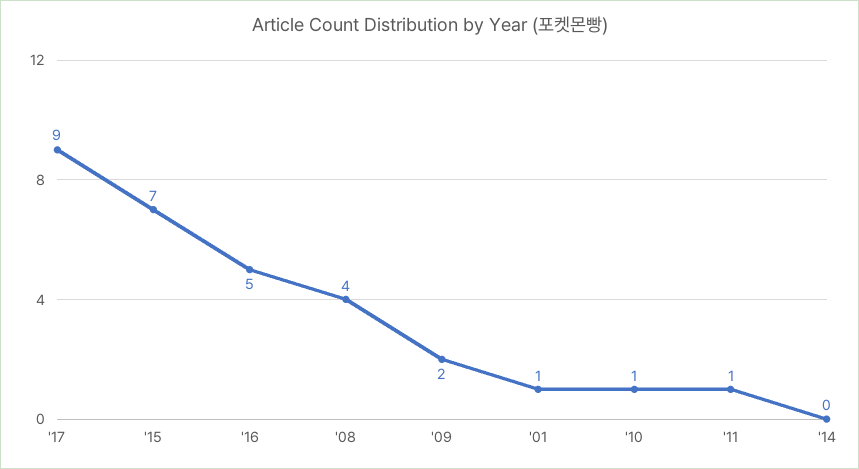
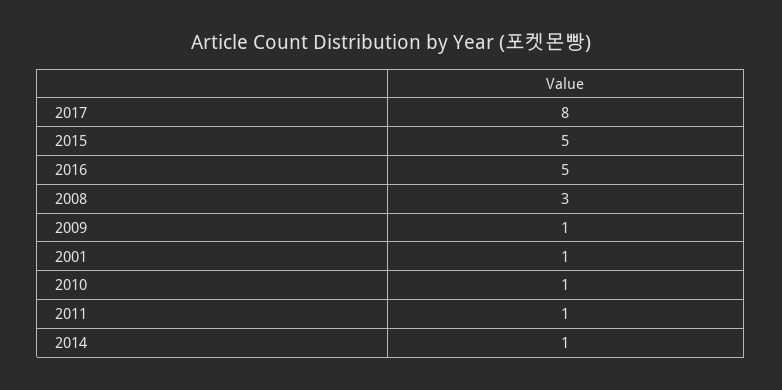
  {
-   "'17": 9,
+   "'17": 8,
-   "'15": 7,
+   "'15": 5,
    "'16": 5,
-   "'08": 4,
+   "'08": 3,
-   "'09": 2,
+   "'09": 1,
    "'01": 1,
    "'10": 1,
    "'11": 1,
-   "'14": 0
+   "'14": 1
  }

